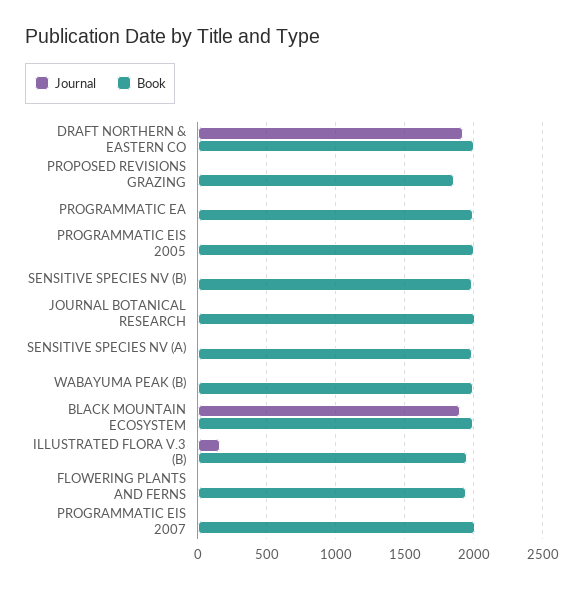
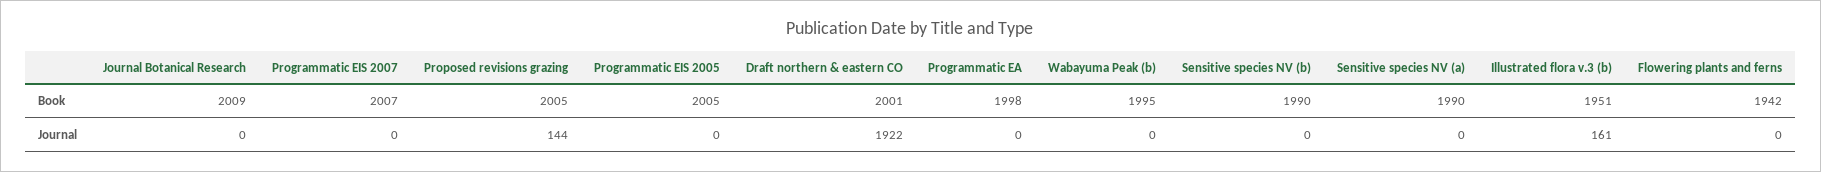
  {
    "Journal": {
      "DRAFT NORTHERN & EASTERN CO": 1922,
-     "PROPOSED REVISIONS GRAZING": 0,
+     "PROPOSED REVISIONS GRAZING": 144,
      "PROGRAMMATIC EA": 0,
      "PROGRAMMATIC EIS 2005": 0,
      "SENSITIVE SPECIES NV (B)": 0,
      "JOURNAL BOTANICAL RESEARCH": 0,
      "SENSITIVE SPECIES NV (A)": 0,
      "WABAYUMA PEAK (B)": 0,
-     "BLACK MOUNTAIN ECOSYSTEM": 1900,
      "ILLUSTRATED FLORA V.3 (B)": 161,
      "FLOWERING PLANTS AND FERNS": 0,
      "PROGRAMMATIC EIS 2007": 0
    },
    "Book": {
      "DRAFT NORTHERN & EASTERN CO": 2001,
-     "PROPOSED REVISIONS GRAZING": 1850,
+     "PROPOSED REVISIONS GRAZING": 2005,
      "PROGRAMMATIC EA": 1998,
      "PROGRAMMATIC EIS 2005": 2005,
      "SENSITIVE SPECIES NV (B)": 1990,
      "JOURNAL BOTANICAL RESEARCH": 2009,
      "SENSITIVE SPECIES NV (A)": 1990,
      "WABAYUMA PEAK (B)": 1995,
-     "BLACK MOUNTAIN ECOSYSTEM": 2000,
      "ILLUSTRATED FLORA V.3 (B)": 1951,
      "FLOWERING PLANTS AND FERNS": 1942,
      "PROGRAMMATIC EIS 2007": 2007
    }
  }

